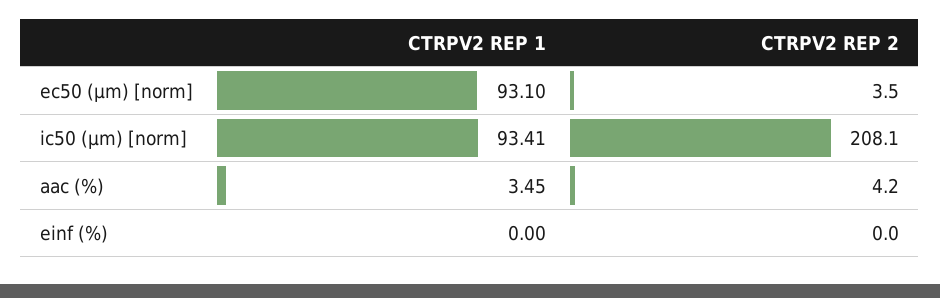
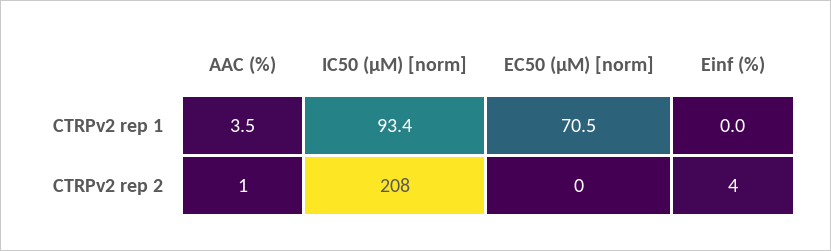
  {
    "CTRPV2 REP 1": {
-     "ec50 (µm) [norm]": 93.1,
+     "ec50 (µm) [norm]": 70.5,
      "ic50 (µm) [norm]": 93.41,
      "aac (%)": 3.45,
      "einf (%)": 0
    },
    "CTRPV2 REP 2": {
-     "ec50 (µm) [norm]": 3.5,
+     "ec50 (µm) [norm]": 0,
      "ic50 (µm) [norm]": 208.1,
-     "aac (%)": 4.2,
+     "aac (%)": 1,
-     "einf (%)": 0
+     "einf (%)": 4
    }
  }

